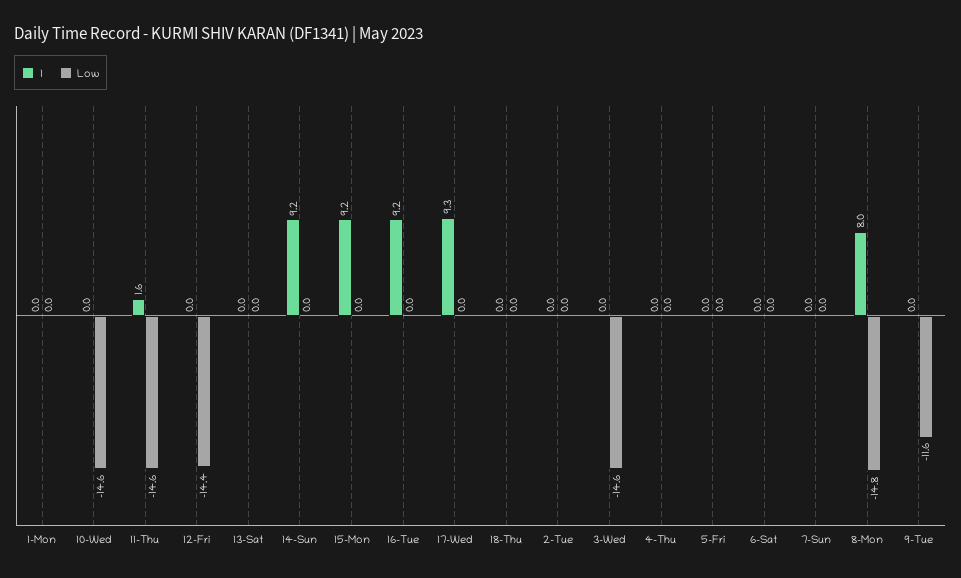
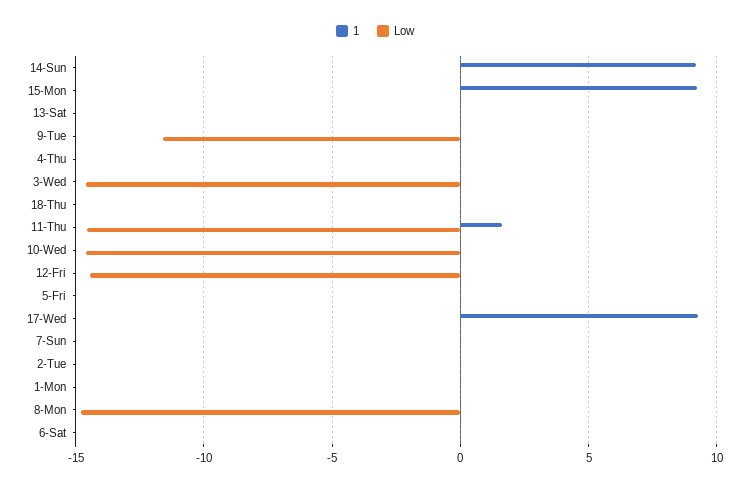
  {
    "1": {
      "1-Mon": 0,
      "10-Wed": 0,
      "11-Thu": 1.6,
      "12-Fri": 0,
      "13-Sat": 0,
      "14-Sun": 9.2,
      "15-Mon": 9.2,
-     "16-Tue": 9.2,
      "17-Wed": 9.3,
      "18-Thu": 0,
      "2-Tue": 0,
      "3-Wed": 0,
      "4-Thu": 0,
      "5-Fri": 0,
      "6-Sat": 0,
      "7-Sun": 0,
-     "8-Mon": 8,
+     "8-Mon": 0,
      "9-Tue": 0
    },
    "Low": {
      "1-Mon": 0,
      "10-Wed": -14.6,
      "11-Thu": -14.6,
      "12-Fri": -14.4,
      "13-Sat": 0,
      "14-Sun": 0,
      "15-Mon": 0,
-     "16-Tue": 0,
      "17-Wed": 0,
      "18-Thu": 0,
      "2-Tue": 0,
      "3-Wed": -14.6,
      "4-Thu": 0,
      "5-Fri": 0,
      "6-Sat": 0,
      "7-Sun": 0,
      "8-Mon": -14.8,
      "9-Tue": -11.6
    }
  }

